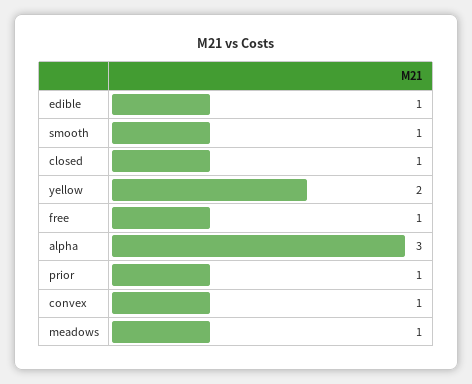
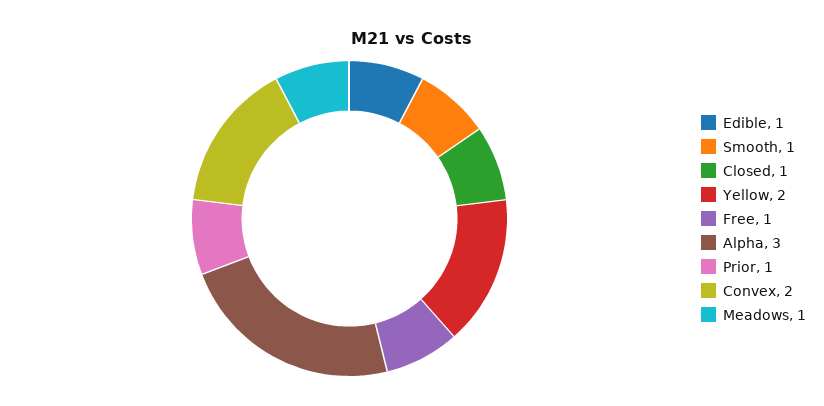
  {
    "edible": 1,
    "smooth": 1,
    "closed": 1,
    "yellow": 2,
    "free": 1,
    "alpha": 3,
    "prior": 1,
-   "convex": 1,
+   "convex": 2,
    "meadows": 1
  }

